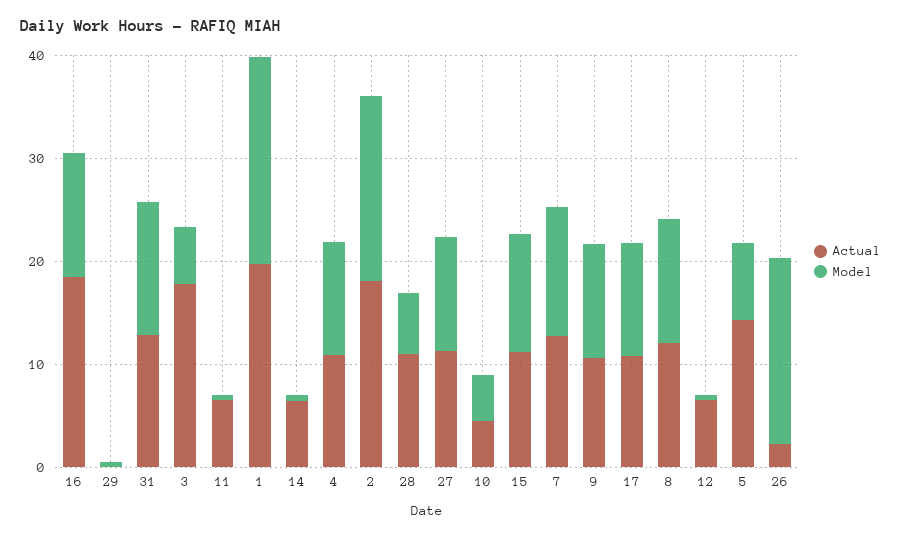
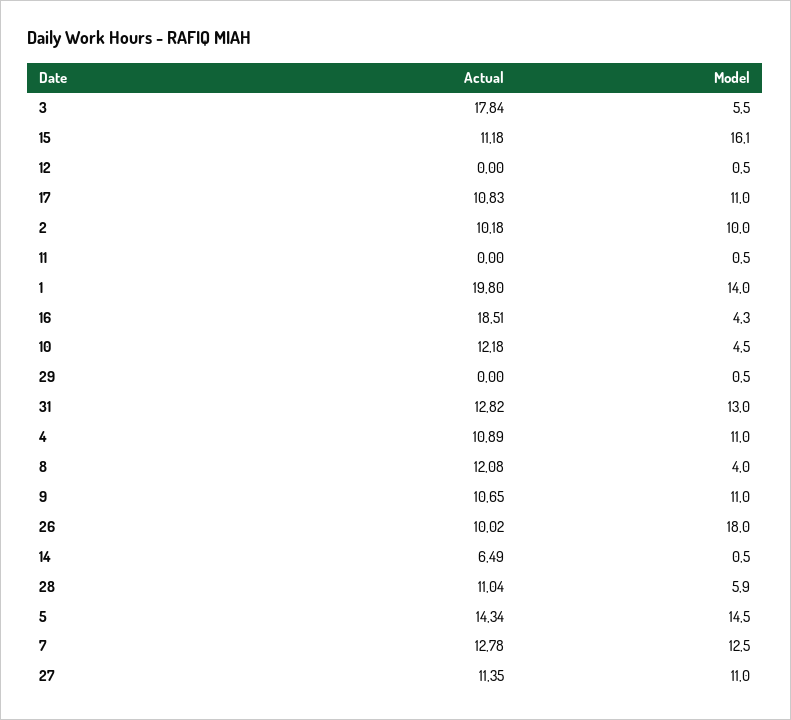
  {
    "Actual": {
      "16": 18.51,
      "29": 0,
      "31": 12.82,
      "3": 17.84,
-     "11": 6,
+     "11": 0,
      "1": 19.8,
      "14": 6.49,
      "4": 10.89,
-     "2": 18,
+     "2": 10.18,
      "28": 11.04,
      "27": 11.35,
-     "10": 4,
+     "10": 12.18,
      "15": 11.18,
      "7": 12.78,
      "9": 10.65,
      "17": 10.83,
      "8": 12.08,
-     "12": 6,
+     "12": 0,
      "5": 14.34,
-     "26": 2
+     "26": 10.02
    },
    "Model": {
-     "16": 12,
+     "16": 4.3,
      "29": 0.5,
      "31": 13,
      "3": 5.5,
      "11": 0.5,
-     "1": 20,
+     "1": 14,
      "14": 0.5,
      "4": 11,
-     "2": 18,
+     "2": 10,
      "28": 5.9,
      "27": 11,
      "10": 4.5,
-     "15": 12,
+     "15": 16.1,
      "7": 12.5,
      "9": 11,
      "17": 11,
-     "8": 12,
+     "8": 4,
      "12": 0.5,
-     "5": 8,
+     "5": 14.5,
      "26": 18
    }
  }

